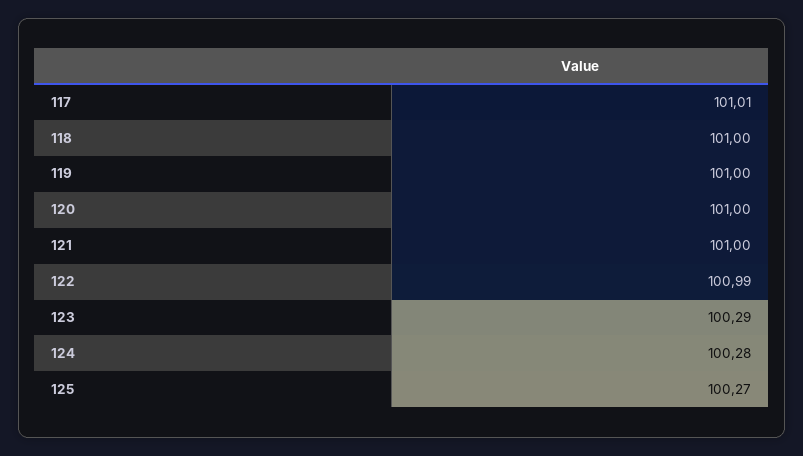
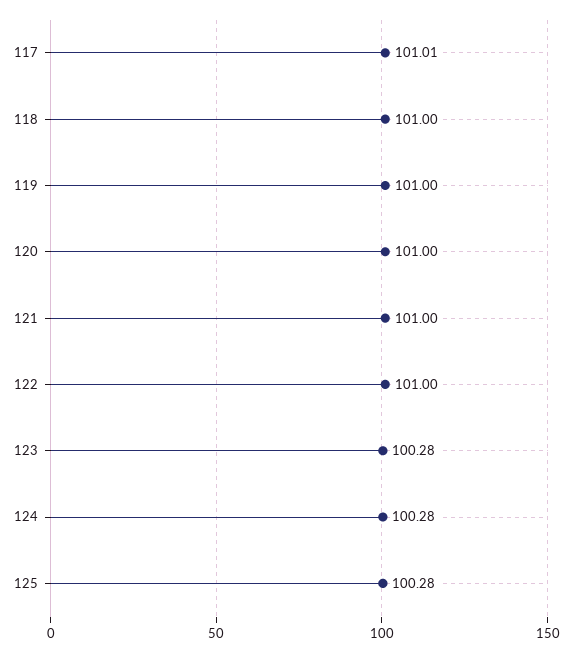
  {
    "117": 101.01,
    "118": 101,
    "119": 101,
    "120": 101,
    "121": 101,
-   "122": 100.99,
+   "122": 101,
-   "123": 100.29,
+   "123": 100.28,
    "124": 100.28,
-   "125": 100.27
+   "125": 100.28
  }

